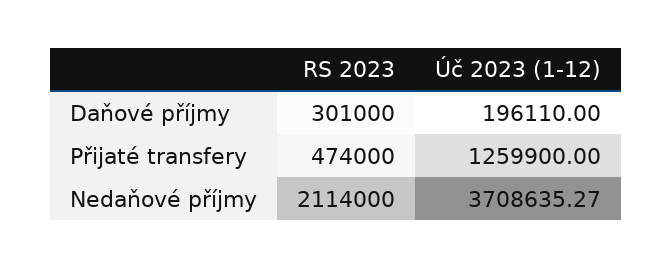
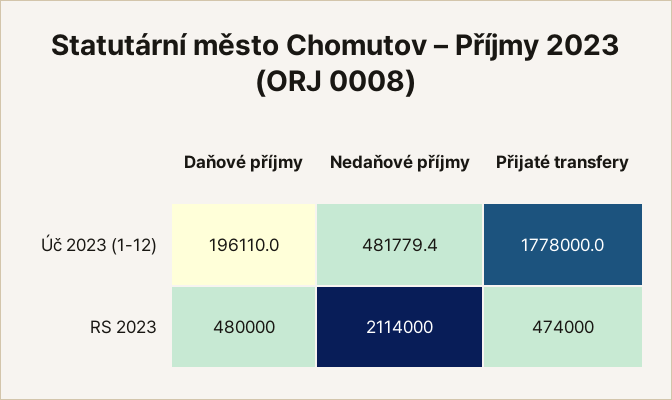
  {
    "RS 2023": {
-     "Daňové příjmy": 301000,
+     "Daňové příjmy": 480000,
      "Přijaté transfery": 474000,
      "Nedaňové příjmy": 2114000
    },
    "Úč 2023 (1-12)": {
      "Daňové příjmy": 196110,
-     "Přijaté transfery": 1259900,
+     "Přijaté transfery": 1778000,
-     "Nedaňové příjmy": 3708635.27
+     "Nedaňové příjmy": 481779.4
    }
  }

